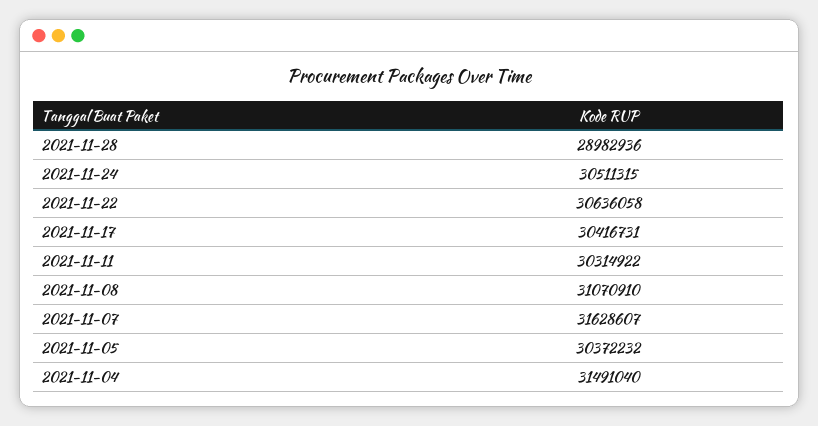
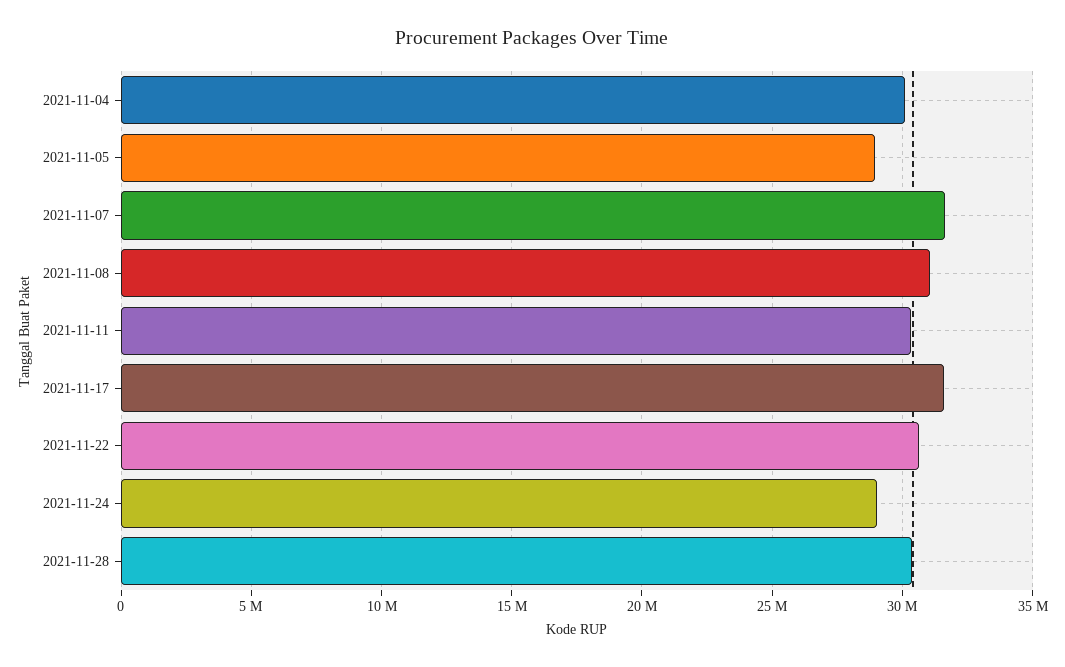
  {
-   "2021-11-28": 28982936,
+   "2021-11-28": 30500000,
-   "2021-11-24": 30511315,
+   "2021-11-24": 29000000,
    "2021-11-22": 30636058,
-   "2021-11-17": 30416731,
+   "2021-11-17": 31500000,
    "2021-11-11": 30314922,
    "2021-11-08": 31070910,
    "2021-11-07": 31628607,
-   "2021-11-05": 30372232,
+   "2021-11-05": 29000000,
-   "2021-11-04": 31491040
+   "2021-11-04": 30000000
  }

